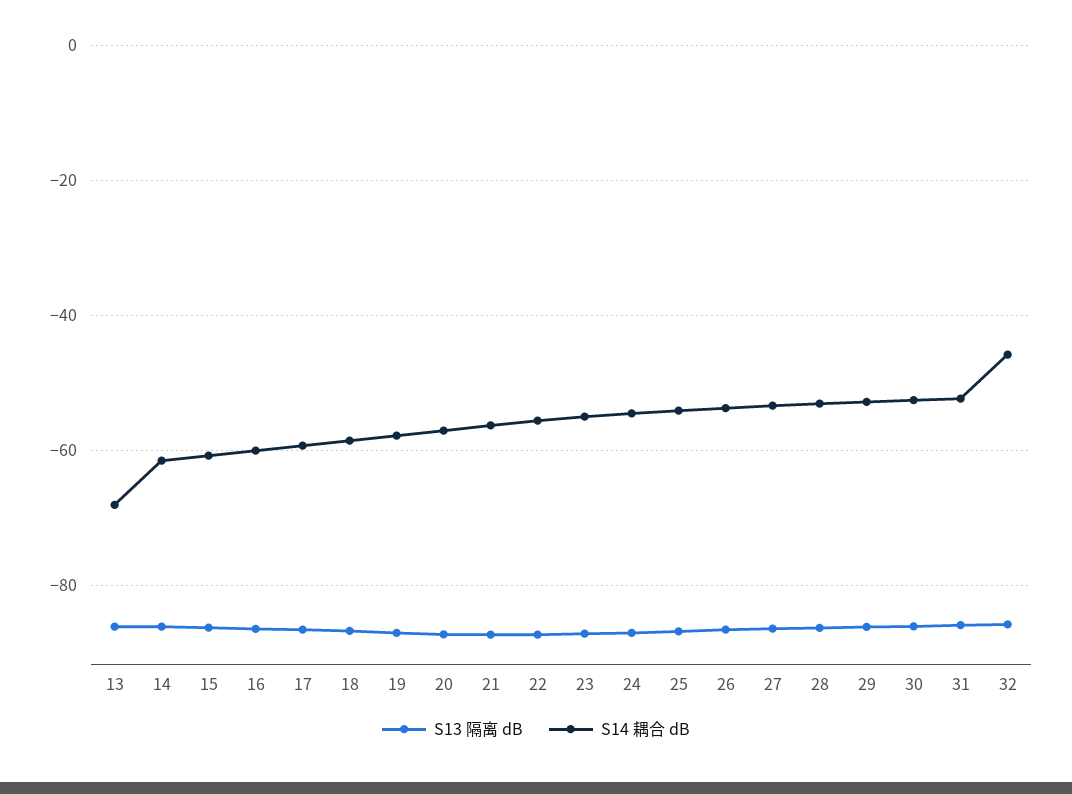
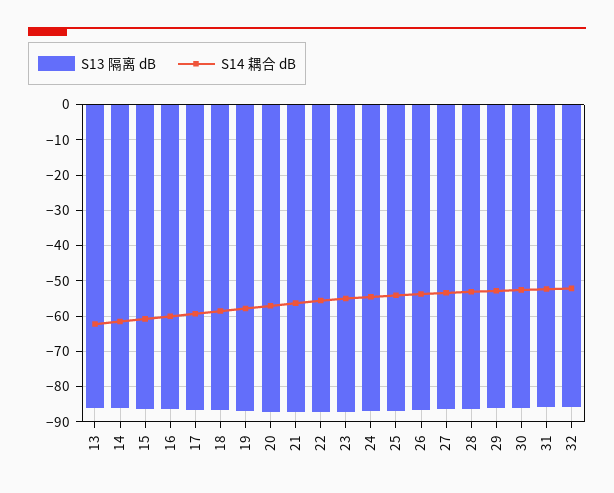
  {
    "S13 隔离 dB": {
      "13": -86,
      "14": -86,
      "15": -86,
      "16": -86,
      "17": -86,
      "18": -86,
      "19": -88,
      "20": -88,
      "21": -88,
      "22": -88,
      "23": -88,
      "24": -88,
      "25": -86,
      "26": -86,
      "27": -86,
      "28": -86,
      "29": -86,
      "30": -86,
      "31": -86,
      "32": -86
    },
    "S14 耦合 dB": {
-     "13": -68,
+     "13": -62,
      "14": -62,
      "15": -60,
      "16": -60,
      "17": -60,
      "18": -58,
      "19": -58,
      "20": -58,
      "21": -56,
      "22": -56,
      "23": -56,
      "24": -54,
      "25": -54,
      "26": -54,
      "27": -54,
      "28": -54,
      "29": -52,
      "30": -52,
      "31": -52,
-     "32": -46
+     "32": -52
    }
  }

